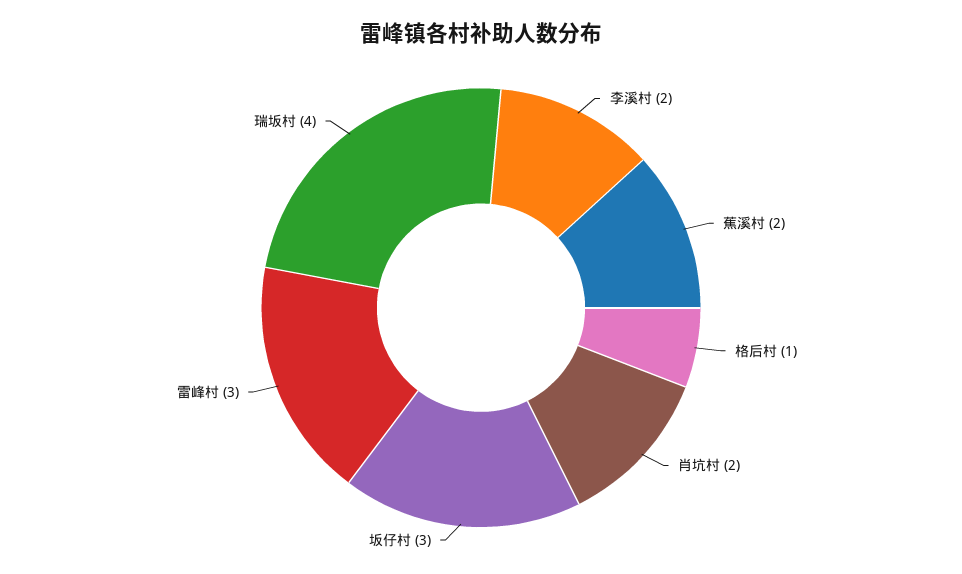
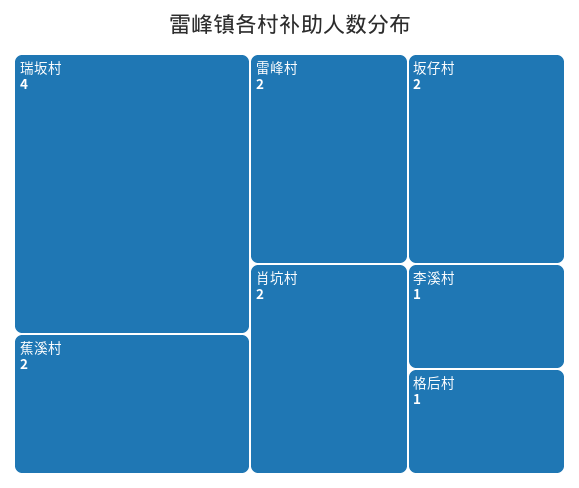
  {
-   "李溪村": 2,
+   "李溪村": 1,
    "蕉溪村": 2,
    "格后村": 1,
    "肖坑村": 2,
-   "坂仔村": 3,
+   "坂仔村": 2,
-   "雷峰村": 3,
+   "雷峰村": 2,
    "瑞坂村": 4
  }

